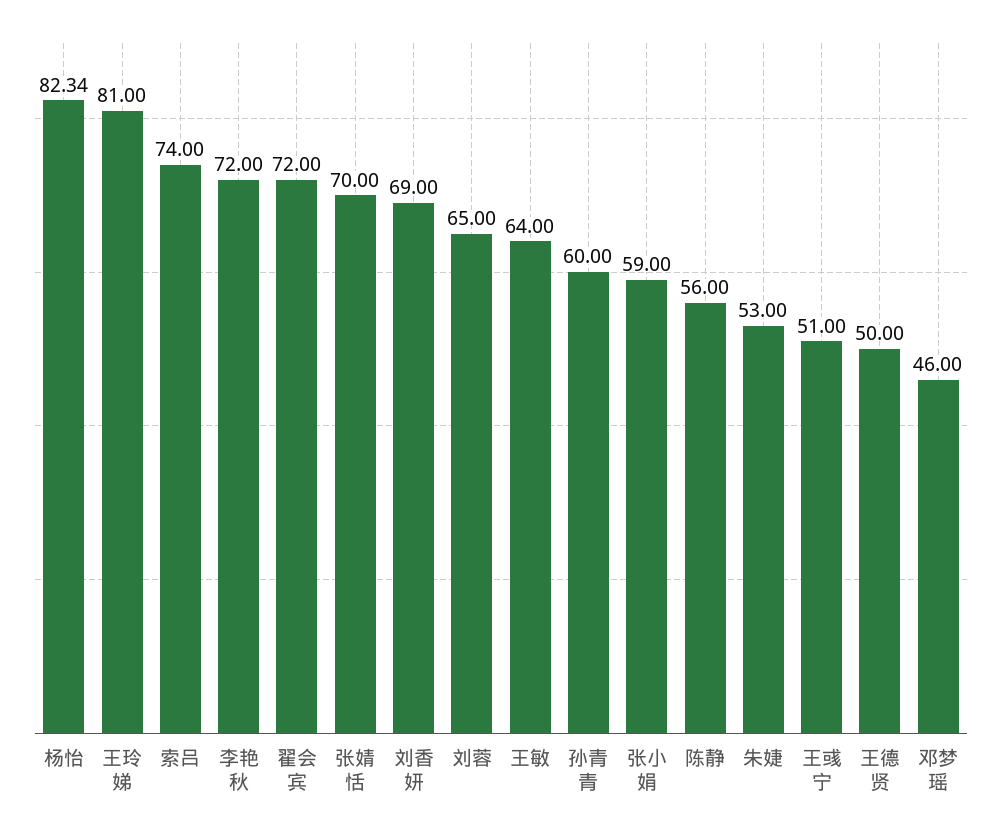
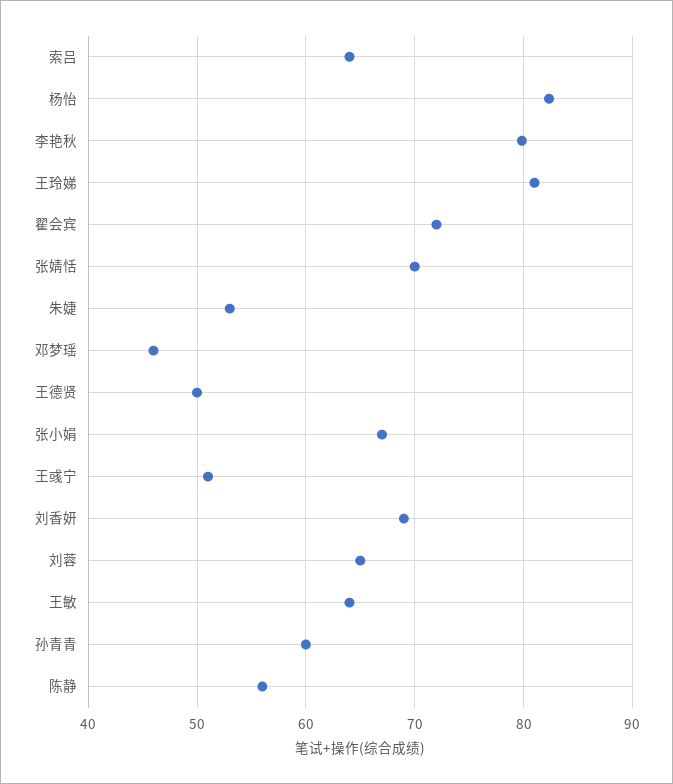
  {
    "杨怡": 82.34,
    "王玲娣": 81,
-   "索吕": 74,
+   "索吕": 64,
-   "李艳秋": 72,
+   "李艳秋": 80,
    "翟会宾": 72,
    "张婧恬": 70,
    "刘香妍": 69,
    "刘蓉": 65,
    "王敏": 64,
    "孙青青": 60,
-   "张小娟": 59,
+   "张小娟": 67,
    "陈静": 56,
    "朱婕": 53,
    "王彧宁": 51,
    "王德贤": 50,
    "邓梦瑶": 46
  }

